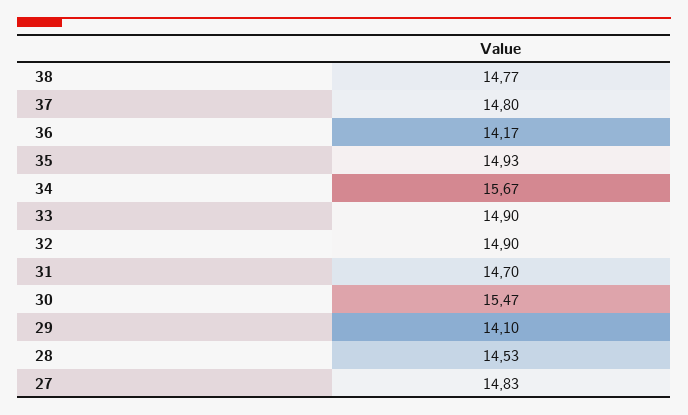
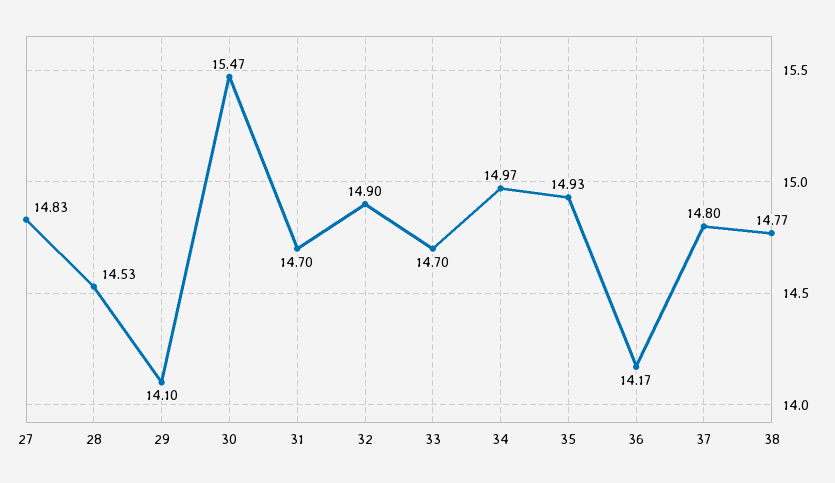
  {
    "38": 14.77,
    "37": 14.8,
    "36": 14.17,
    "35": 14.93,
-   "34": 15.67,
+   "34": 14.97,
-   "33": 14.9,
+   "33": 14.7,
    "32": 14.9,
    "31": 14.7,
    "30": 15.47,
    "29": 14.1,
    "28": 14.53,
    "27": 14.83
  }

